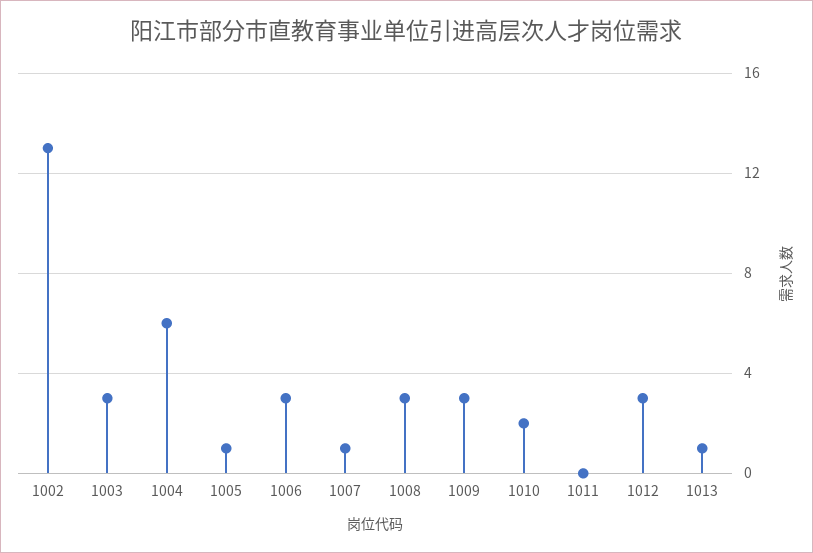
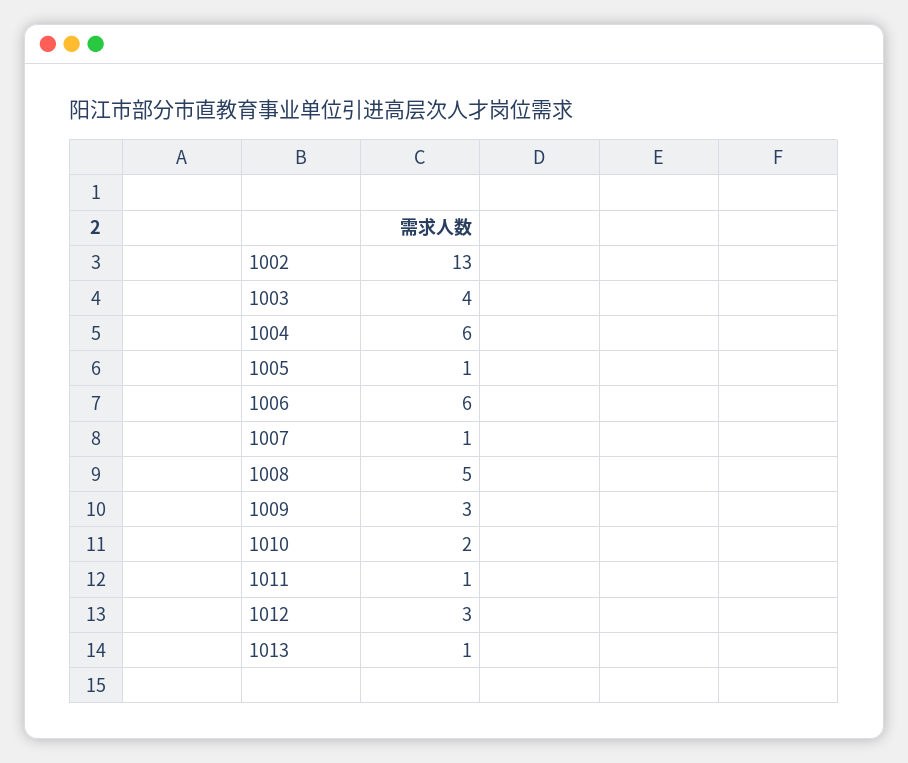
  {
    "1002": 13,
-   "1003": 3,
+   "1003": 4,
    "1004": 6,
    "1005": 1,
-   "1006": 3,
+   "1006": 6,
    "1007": 1,
-   "1008": 3,
+   "1008": 5,
    "1009": 3,
    "1010": 2,
-   "1011": 0,
+   "1011": 1,
    "1012": 3,
    "1013": 1
  }

